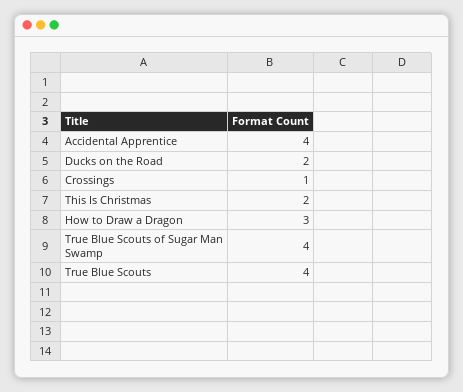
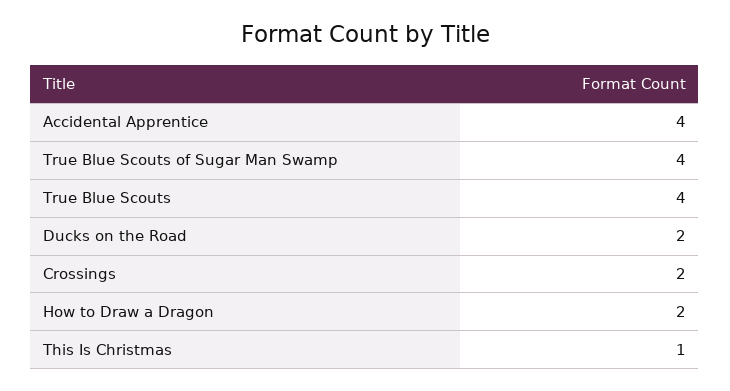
  {
    "Accidental Apprentice": 4,
    "Ducks on the Road": 2,
-   "Crossings": 1,
+   "Crossings": 2,
-   "This Is Christmas": 2,
+   "This Is Christmas": 1,
-   "How to Draw a Dragon": 3,
+   "How to Draw a Dragon": 2,
    "True Blue Scouts of Sugar Man Swamp": 4,
    "True Blue Scouts": 4
  }

